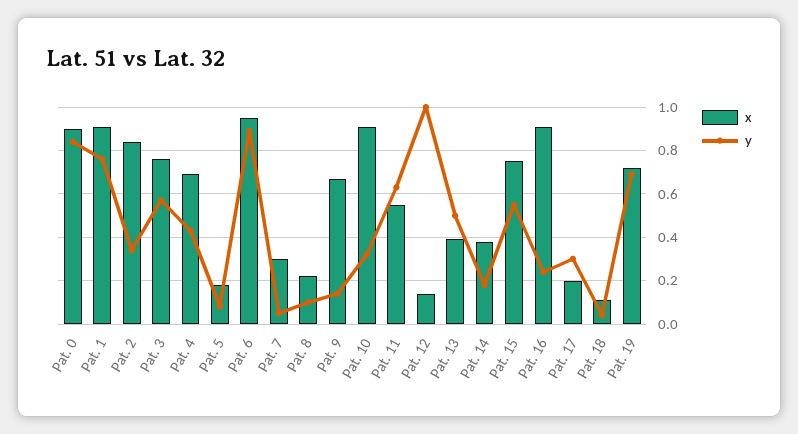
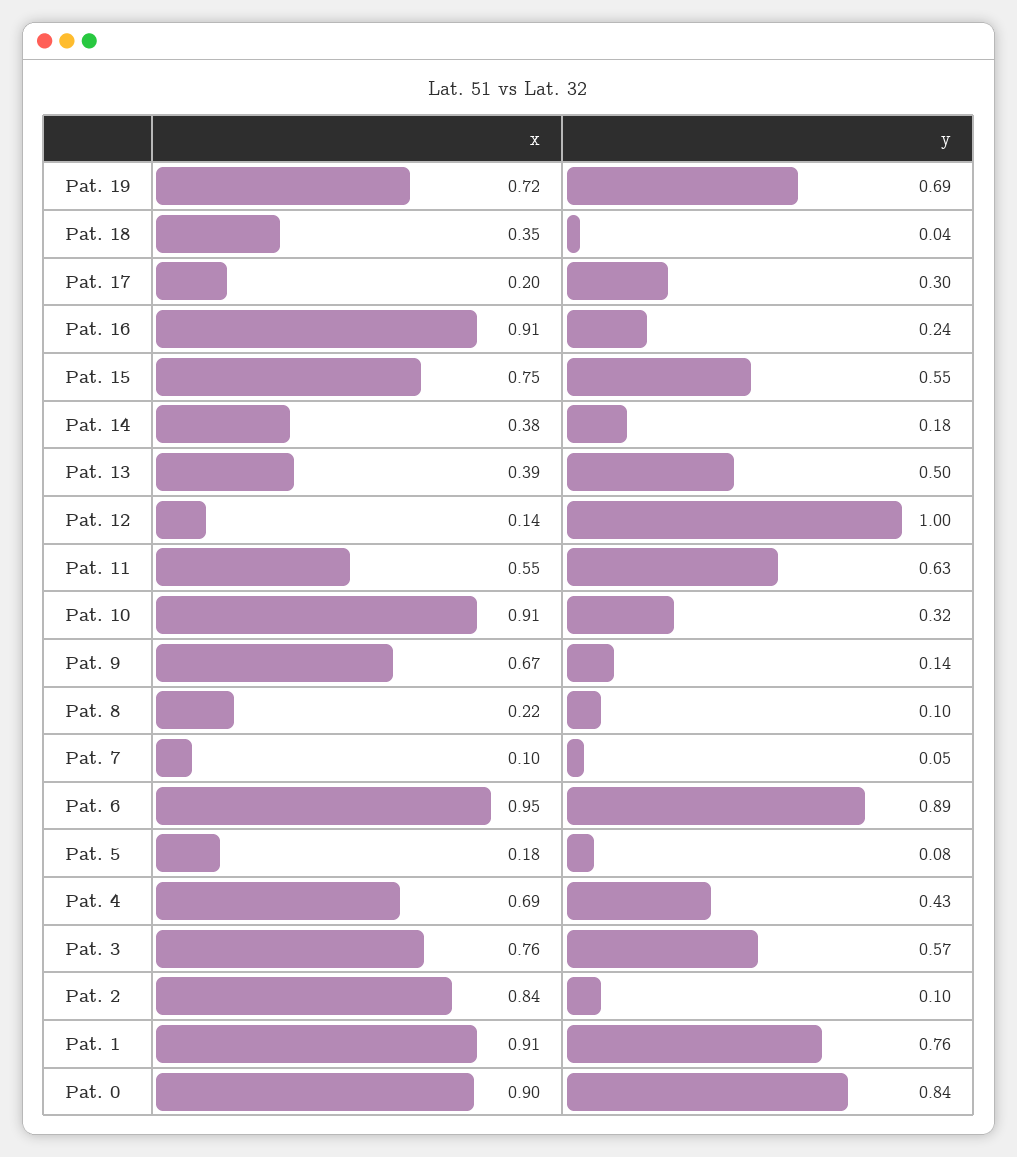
  {
    "x": {
      "Pat. 0": 0.9,
      "Pat. 1": 0.91,
      "Pat. 2": 0.84,
      "Pat. 3": 0.76,
      "Pat. 4": 0.69,
      "Pat. 5": 0.18,
      "Pat. 6": 0.95,
-     "Pat. 7": 0.3,
+     "Pat. 7": 0.1,
      "Pat. 8": 0.22,
      "Pat. 9": 0.67,
      "Pat. 10": 0.91,
      "Pat. 11": 0.55,
      "Pat. 12": 0.14,
      "Pat. 13": 0.39,
      "Pat. 14": 0.38,
      "Pat. 15": 0.75,
      "Pat. 16": 0.91,
      "Pat. 17": 0.2,
-     "Pat. 18": 0.1,
+     "Pat. 18": 0.35,
      "Pat. 19": 0.72
    },
    "y": {
      "Pat. 0": 0.84,
      "Pat. 1": 0.76,
-     "Pat. 2": 0.35,
+     "Pat. 2": 0.1,
      "Pat. 3": 0.57,
      "Pat. 4": 0.43,
      "Pat. 5": 0.08,
      "Pat. 6": 0.89,
      "Pat. 7": 0.05,
      "Pat. 8": 0.1,
      "Pat. 9": 0.14,
      "Pat. 10": 0.32,
      "Pat. 11": 0.63,
      "Pat. 12": 1,
      "Pat. 13": 0.5,
      "Pat. 14": 0.18,
      "Pat. 15": 0.55,
      "Pat. 16": 0.24,
      "Pat. 17": 0.3,
      "Pat. 18": 0.04,
      "Pat. 19": 0.69
    }
  }

